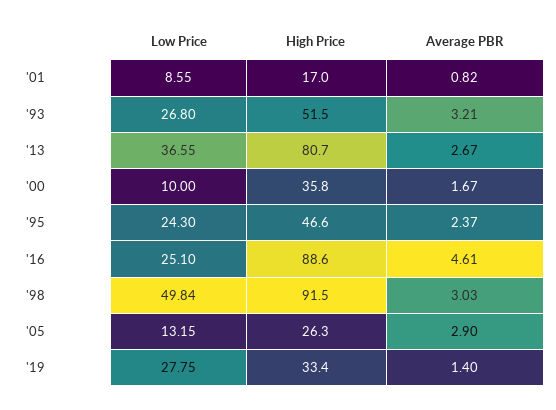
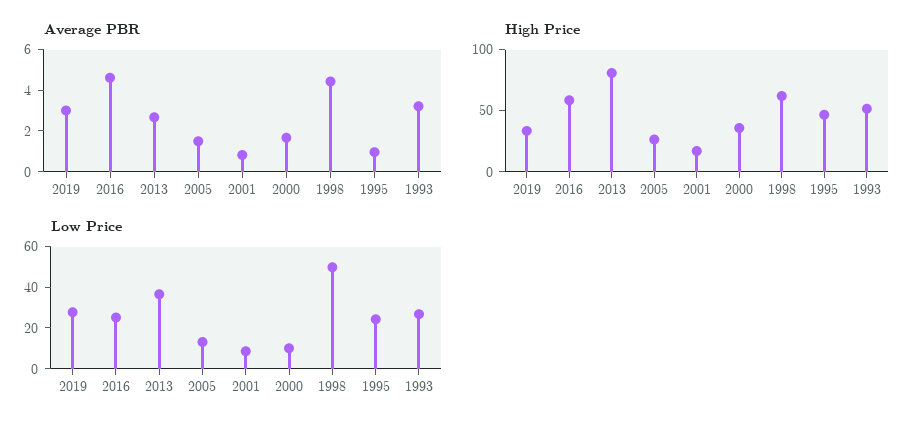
  {
    "Low Price": {
      "'01": 8.55,
      "'93": 26.8,
      "'13": 36.55,
      "'00": 10,
      "'95": 24.3,
      "'16": 25.1,
      "'98": 49.84,
      "'05": 13.15,
      "'19": 27.75
    },
    "High Price": {
      "'01": 17,
      "'93": 51.5,
      "'13": 80.7,
      "'00": 35.8,
      "'95": 46.6,
-     "'16": 88.6,
+     "'16": 60,
-     "'98": 91.5,
+     "'98": 60,
      "'05": 26.3,
      "'19": 33.4
    },
    "Average PBR": {
      "'01": 0.82,
      "'93": 3.21,
      "'13": 2.67,
      "'00": 1.67,
-     "'95": 2.37,
+     "'95": 1,
      "'16": 4.61,
-     "'98": 3.03,
+     "'98": 4.5,
-     "'05": 2.9,
+     "'05": 1.5,
-     "'19": 1.4
+     "'19": 3
    }
  }

